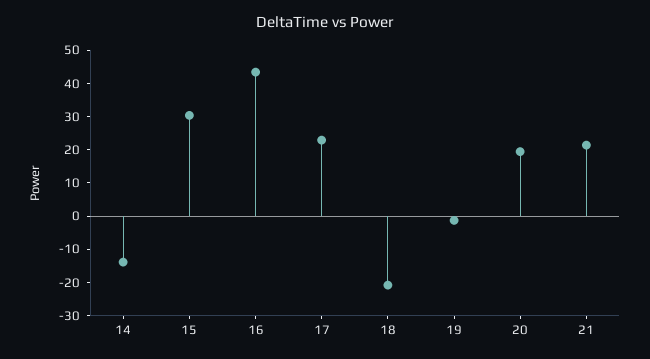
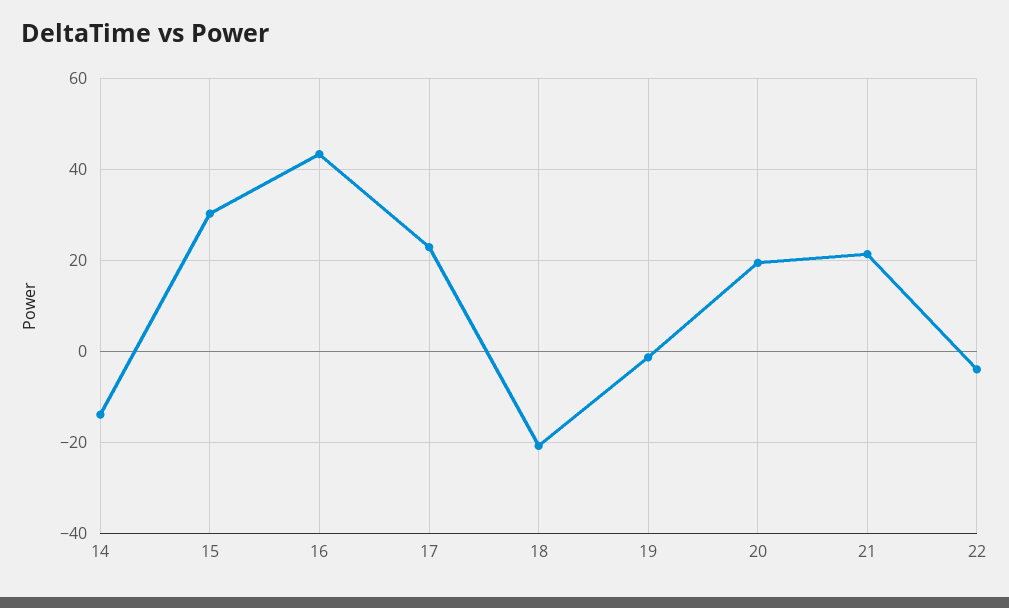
  {
    "14": -14,
    "15": 30,
    "16": 44,
    "17": 22,
    "18": -20,
    "19": -2,
    "20": 20,
-   "21": 22
+   "21": 22,
+   "22": -4
  }

